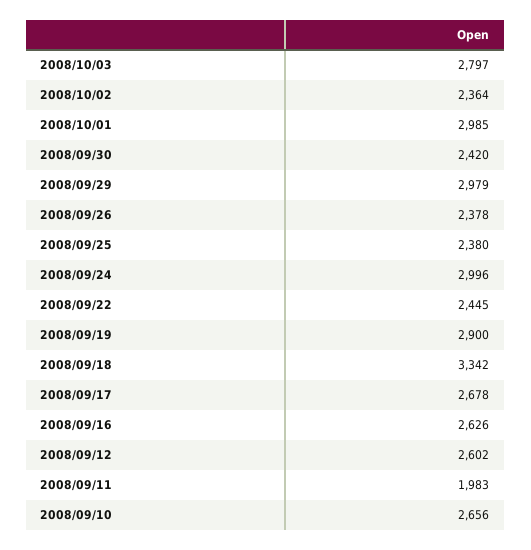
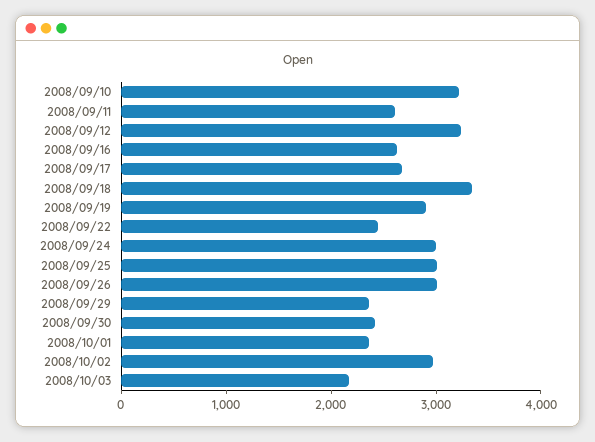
  {
-   "2008/10/03": 2797,
+   "2008/10/03": 2200,
-   "2008/10/02": 2364,
+   "2008/10/02": 3000,
-   "2008/10/01": 2985,
+   "2008/10/01": 2400,
    "2008/09/30": 2420,
-   "2008/09/29": 2979,
+   "2008/09/29": 2400,
-   "2008/09/26": 2378,
+   "2008/09/26": 3000,
-   "2008/09/25": 2380,
+   "2008/09/25": 3000,
    "2008/09/24": 2996,
    "2008/09/22": 2445,
    "2008/09/19": 2900,
    "2008/09/18": 3342,
    "2008/09/17": 2678,
    "2008/09/16": 2626,
-   "2008/09/12": 2602,
+   "2008/09/12": 3200,
-   "2008/09/11": 1983,
+   "2008/09/11": 2600,
-   "2008/09/10": 2656
+   "2008/09/10": 3200
  }

